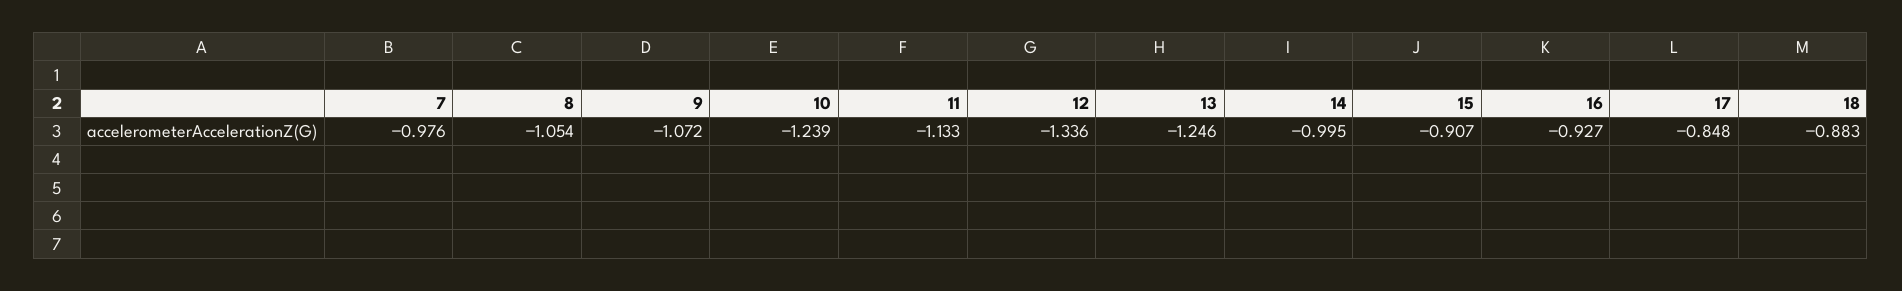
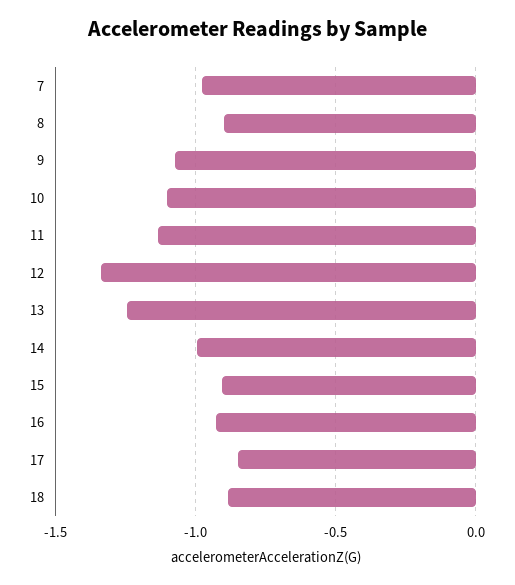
  {
    "7": -0.976,
-   "8": -1.054,
+   "8": -0.9,
    "9": -1.072,
-   "10": -1.239,
+   "10": -1.1,
    "11": -1.133,
    "12": -1.336,
    "13": -1.246,
    "14": -0.995,
    "15": -0.907,
    "16": -0.927,
    "17": -0.848,
    "18": -0.883
  }

